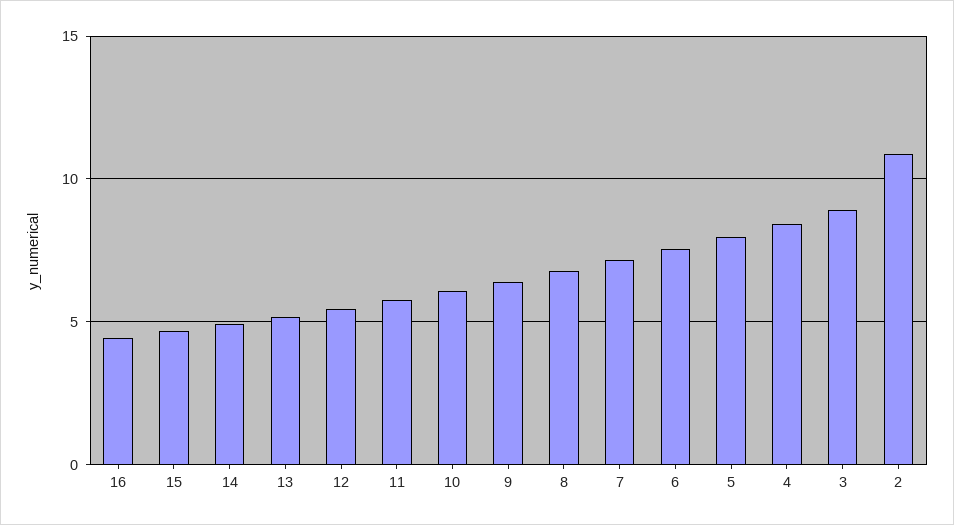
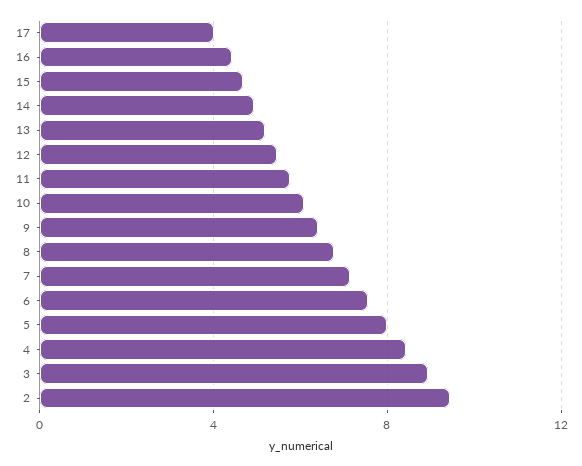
  {
    "16": 4.5,
    "15": 4.5,
    "14": 5,
    "13": 5,
    "12": 5.5,
    "11": 6,
    "10": 6,
    "9": 6.5,
    "8": 7,
    "7": 7,
    "6": 7.5,
    "5": 8,
    "4": 8.5,
    "3": 9,
-   "2": 11
+   "2": 9.5,
+   "17": 4
  }

